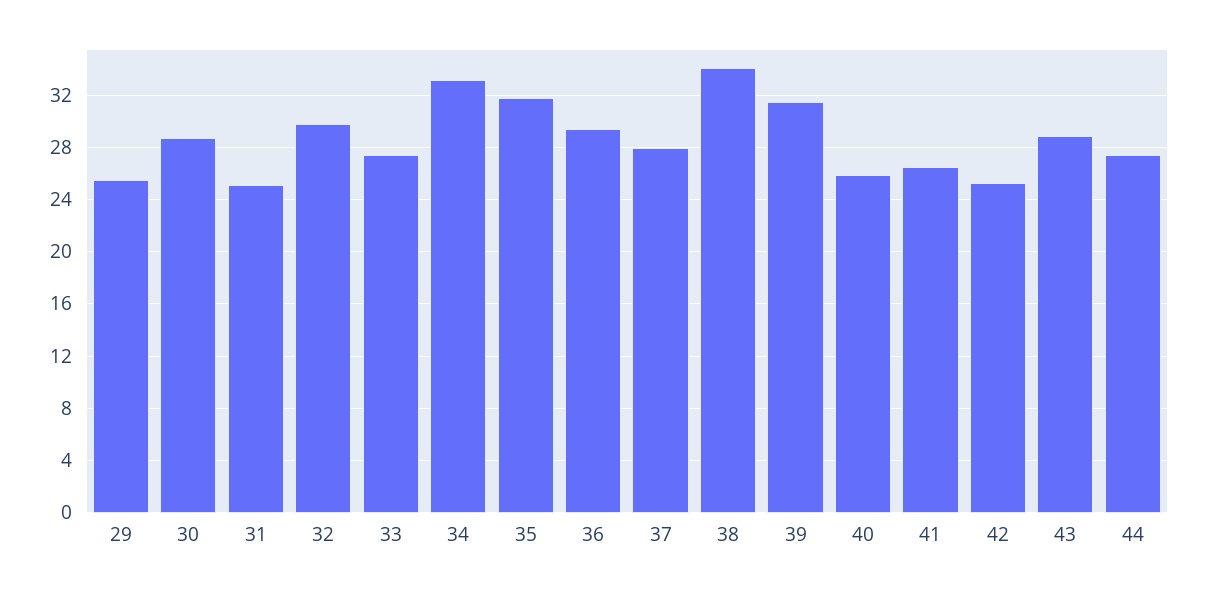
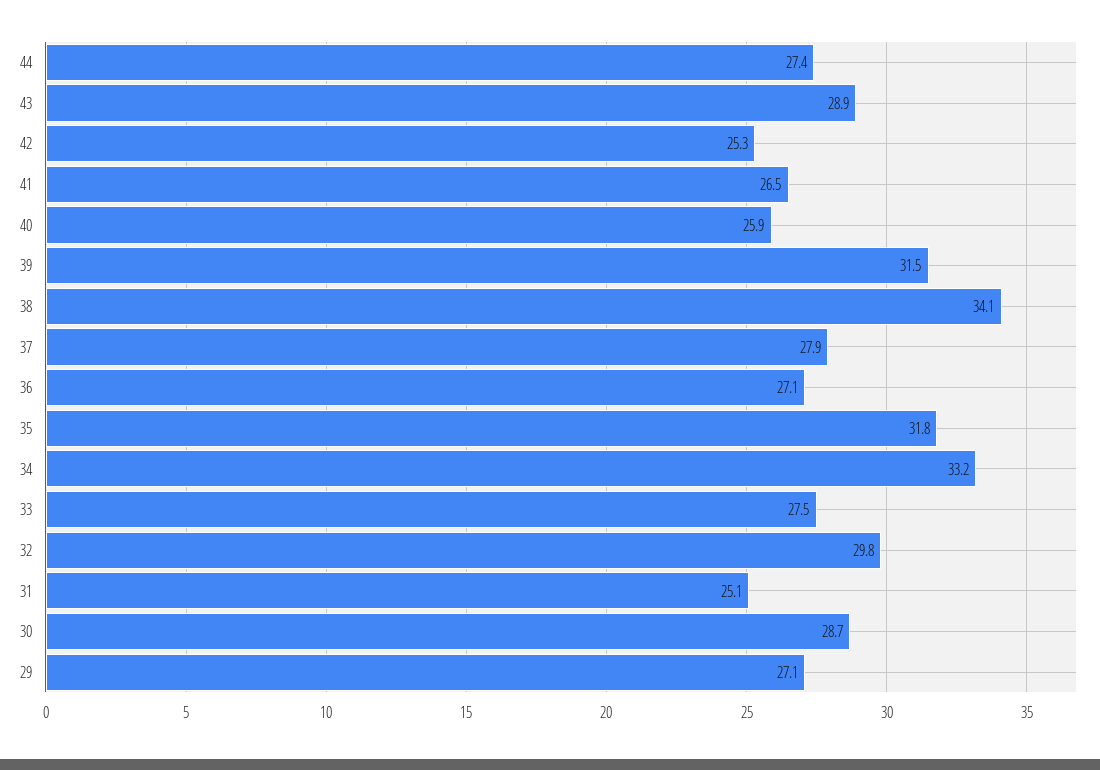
  {
-   "29": 25.5,
+   "29": 27.1,
    "30": 28.7,
    "31": 25.1,
    "32": 29.8,
    "33": 27.5,
    "34": 33.2,
    "35": 31.8,
-   "36": 29.5,
+   "36": 27.1,
    "37": 27.9,
    "38": 34.1,
    "39": 31.5,
    "40": 25.9,
    "41": 26.5,
    "42": 25.3,
    "43": 28.9,
    "44": 27.4
  }

